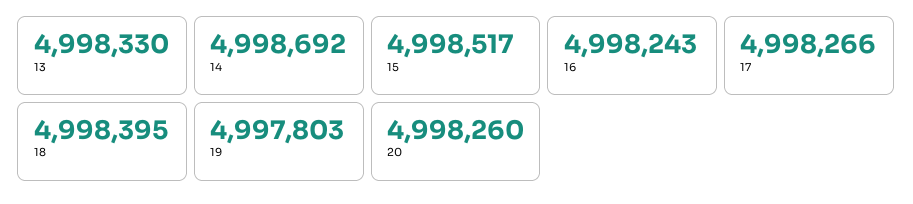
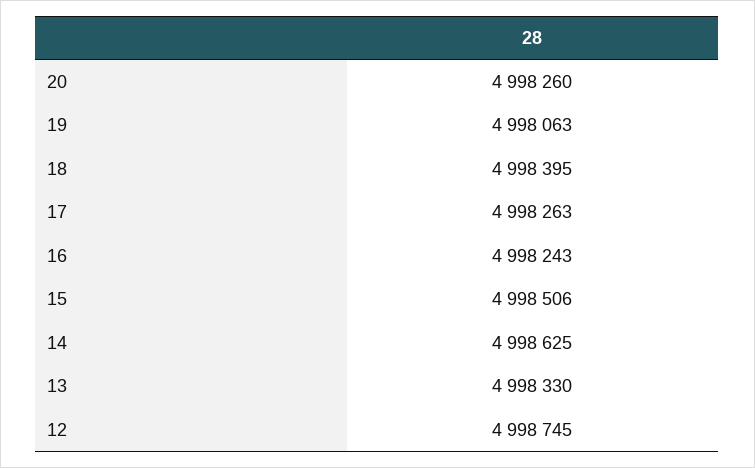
  {
    "13": 4998330,
-   "14": 4998692,
+   "14": 4998625,
-   "15": 4998517,
+   "15": 4998506,
    "16": 4998243,
-   "17": 4998266,
+   "17": 4998263,
    "18": 4998395,
-   "19": 4997803,
+   "19": 4998063,
-   "20": 4998260
+   "20": 4998260,
+   "12": 4998745
  }

